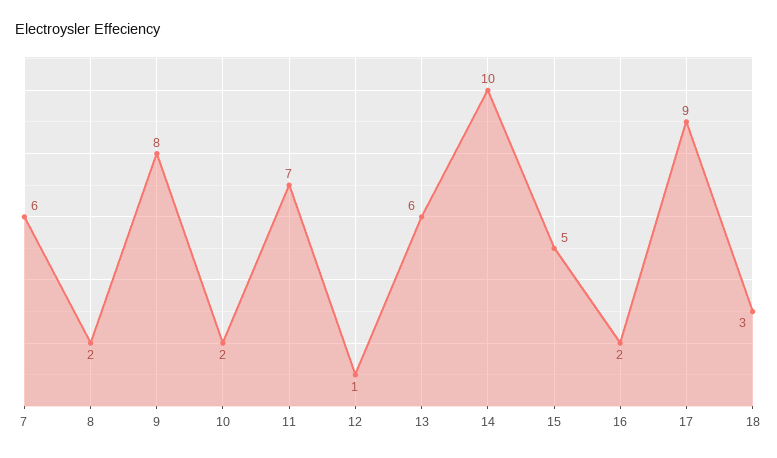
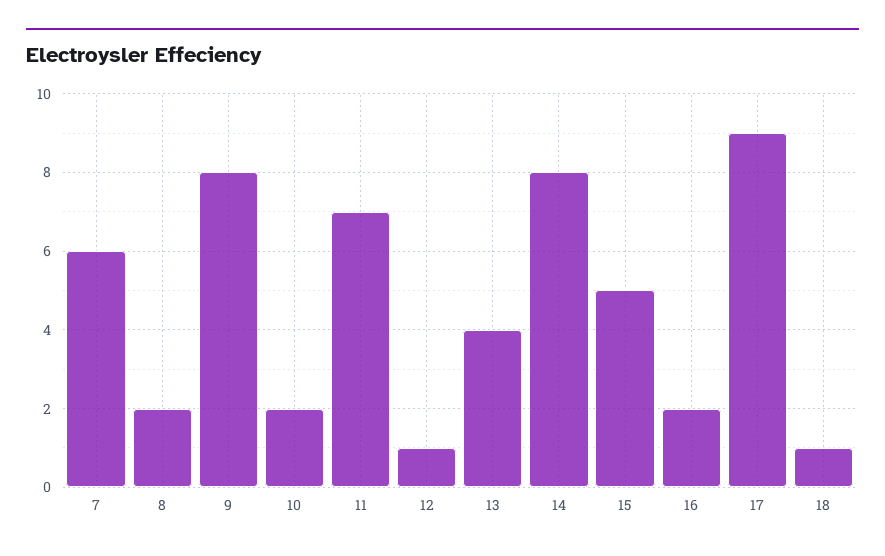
  {
    "7": 6,
    "8": 2,
    "9": 8,
    "10": 2,
    "11": 7,
    "12": 1,
-   "13": 6,
+   "13": 4,
-   "14": 10,
+   "14": 8,
    "15": 5,
    "16": 2,
    "17": 9,
-   "18": 3
+   "18": 1
  }

